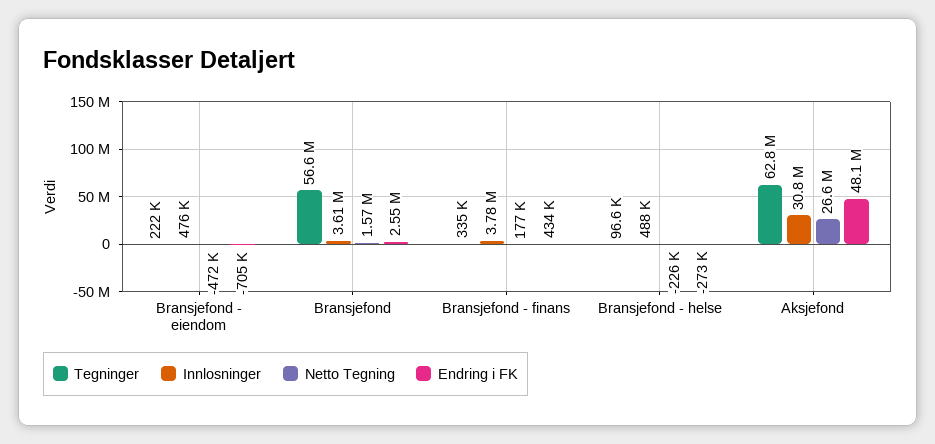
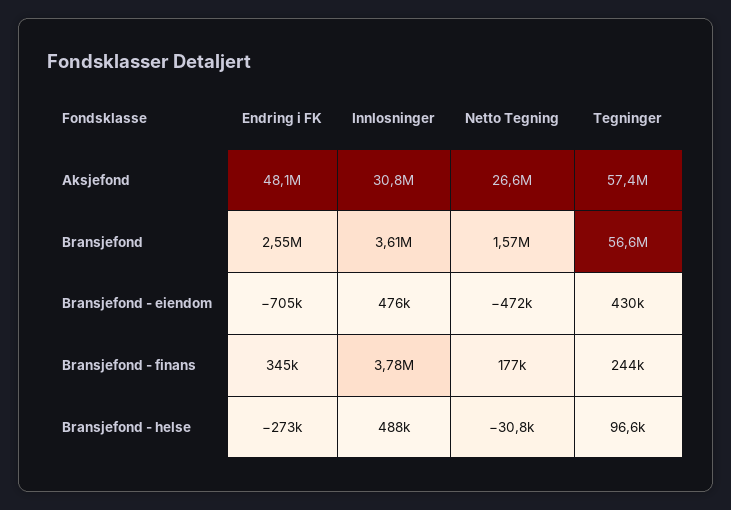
  {
    "Tegninger": {
-     "Bransjefond - eiendom": 222000,
+     "Bransjefond - eiendom": 430000,
      "Bransjefond": 56600000,
-     "Bransjefond - finans": 335000,
+     "Bransjefond - finans": 244000,
      "Bransjefond - helse": 96600,
-     "Aksjefond": 62800000
+     "Aksjefond": 57400000
    },
    "Innlosninger": {
      "Bransjefond - eiendom": 476000,
      "Bransjefond": 3610000,
      "Bransjefond - finans": 3780000,
      "Bransjefond - helse": 488000,
      "Aksjefond": 30800000
    },
    "Netto Tegning": {
      "Bransjefond - eiendom": -472000,
      "Bransjefond": 1570000,
      "Bransjefond - finans": 177000,
-     "Bransjefond - helse": -226000,
+     "Bransjefond - helse": -30800,
      "Aksjefond": 26600000
    },
    "Endring i FK": {
      "Bransjefond - eiendom": -705000,
      "Bransjefond": 2550000,
-     "Bransjefond - finans": 434000,
+     "Bransjefond - finans": 345000,
      "Bransjefond - helse": -273000,
      "Aksjefond": 48100000
    }
  }

